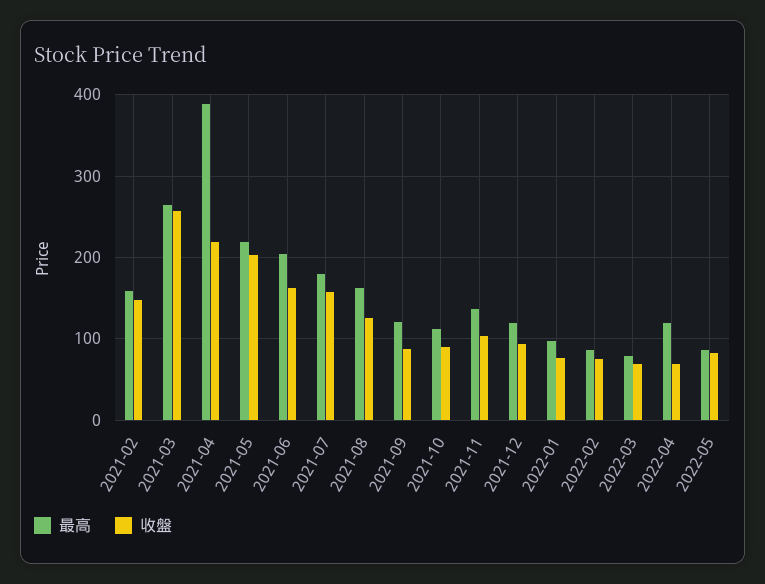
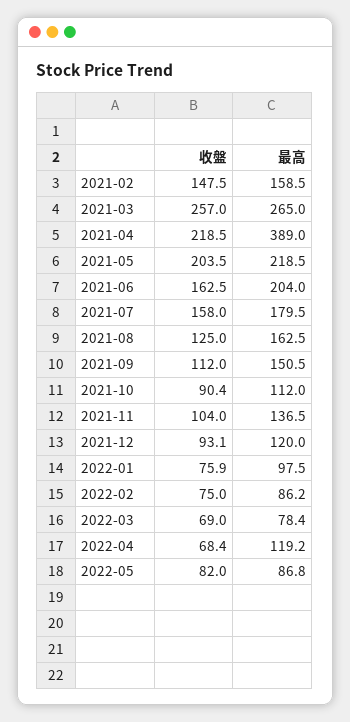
  {
    "最高": {
      "2021-02": 158.5,
      "2021-03": 265,
      "2021-04": 389,
      "2021-05": 218.5,
      "2021-06": 204,
      "2021-07": 179.5,
      "2021-08": 162.5,
-     "2021-09": 120,
+     "2021-09": 150.5,
      "2021-10": 112,
      "2021-11": 136.5,
      "2021-12": 120,
      "2022-01": 97.5,
      "2022-02": 86.2,
      "2022-03": 78.4,
      "2022-04": 119.2,
      "2022-05": 86.8
    },
    "收盤": {
      "2021-02": 147.5,
      "2021-03": 257,
      "2021-04": 218.5,
      "2021-05": 203.5,
      "2021-06": 162.5,
      "2021-07": 158,
      "2021-08": 125,
-     "2021-09": 90,
+     "2021-09": 112,
      "2021-10": 90.4,
      "2021-11": 104,
      "2021-12": 93.1,
      "2022-01": 75.9,
      "2022-02": 75,
      "2022-03": 69,
      "2022-04": 68.4,
      "2022-05": 82
    }
  }

